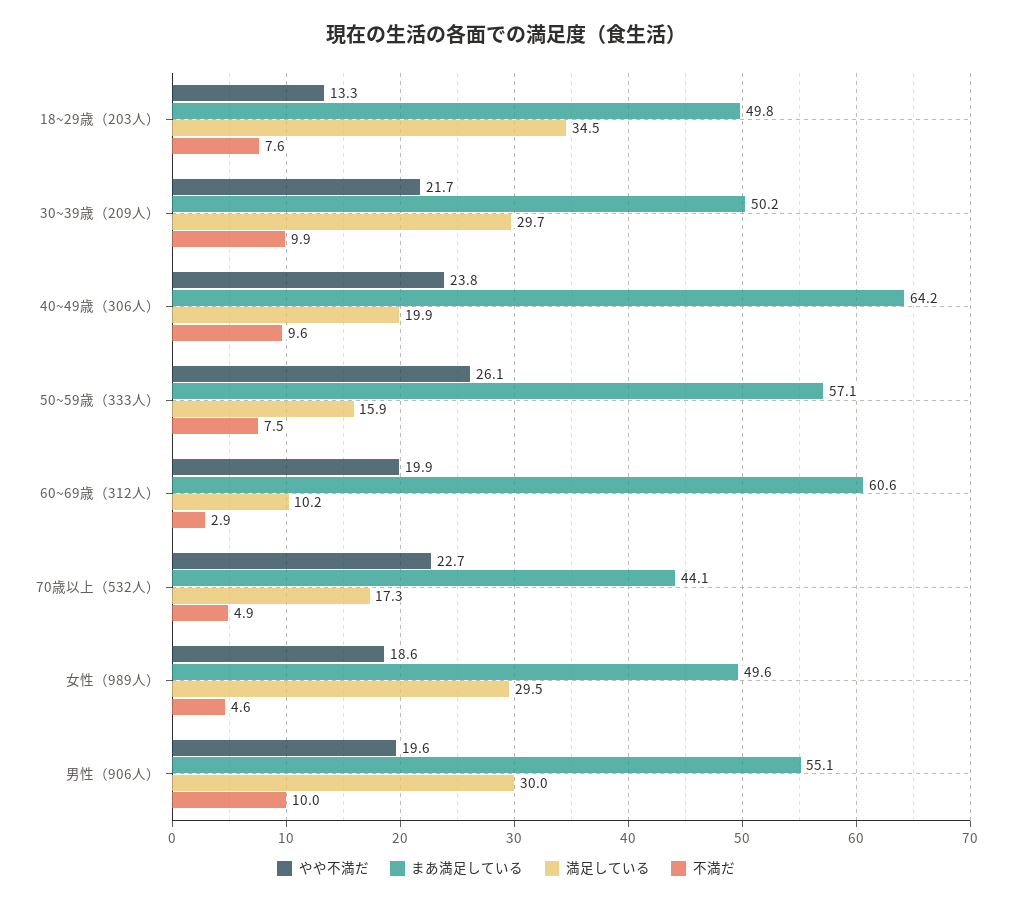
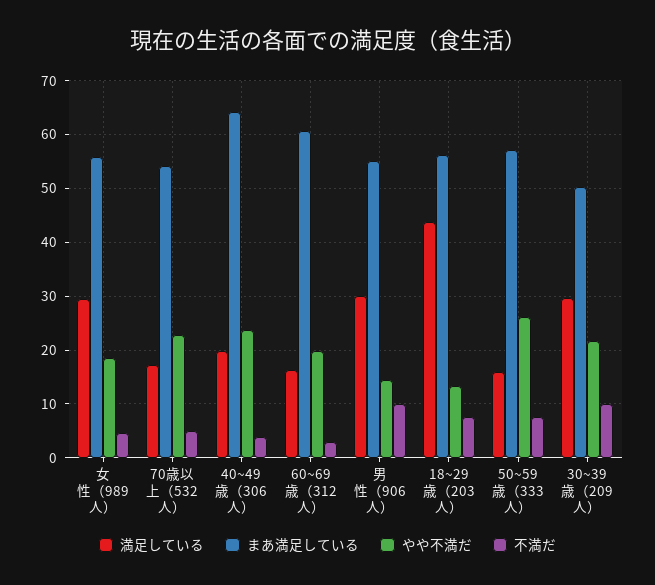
  {
    "やや不満だ": {
      "18~29歳（203人）": 13.3,
      "30~39歳（209人）": 21.7,
      "40~49歳（306人）": 23.8,
      "50~59歳（333人）": 26.1,
      "60~69歳（312人）": 19.9,
      "70歳以上（532人）": 22.7,
      "女性（989人）": 18.6,
-     "男性（906人）": 19.6
+     "男性（906人）": 14
    },
    "まあ満足している": {
-     "18~29歳（203人）": 49.8,
+     "18~29歳（203人）": 56,
      "30~39歳（209人）": 50.2,
      "40~49歳（306人）": 64.2,
      "50~59歳（333人）": 57.1,
      "60~69歳（312人）": 60.6,
-     "70歳以上（532人）": 44.1,
+     "70歳以上（532人）": 54,
-     "女性（989人）": 49.6,
+     "女性（989人）": 56,
      "男性（906人）": 55.1
    },
    "満足している": {
-     "18~29歳（203人）": 34.5,
+     "18~29歳（203人）": 44,
      "30~39歳（209人）": 29.7,
      "40~49歳（306人）": 19.9,
      "50~59歳（333人）": 15.9,
-     "60~69歳（312人）": 10.2,
+     "60~69歳（312人）": 16,
      "70歳以上（532人）": 17.3,
      "女性（989人）": 29.5,
      "男性（906人）": 30
    },
    "不満だ": {
      "18~29歳（203人）": 7.6,
      "30~39歳（209人）": 9.9,
-     "40~49歳（306人）": 9.6,
+     "40~49歳（306人）": 4,
      "50~59歳（333人）": 7.5,
      "60~69歳（312人）": 2.9,
      "70歳以上（532人）": 4.9,
      "女性（989人）": 4.6,
      "男性（906人）": 10
    }
  }

